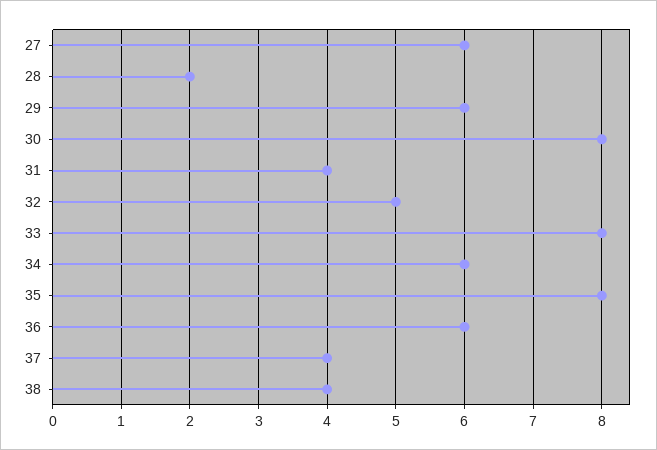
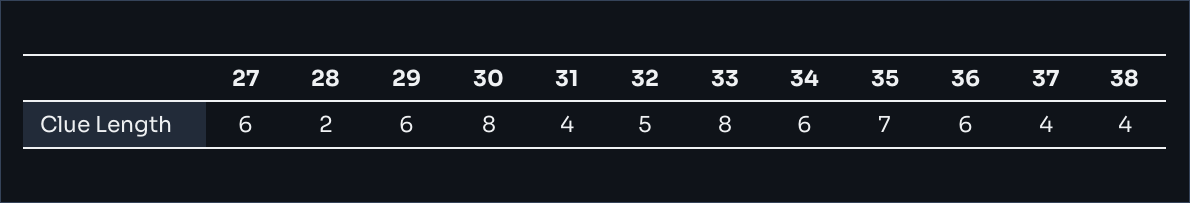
  {
    "27": 6,
    "28": 2,
    "29": 6,
    "30": 8,
    "31": 4,
    "32": 5,
    "33": 8,
    "34": 6,
-   "35": 8,
+   "35": 7,
    "36": 6,
    "37": 4,
    "38": 4
  }

